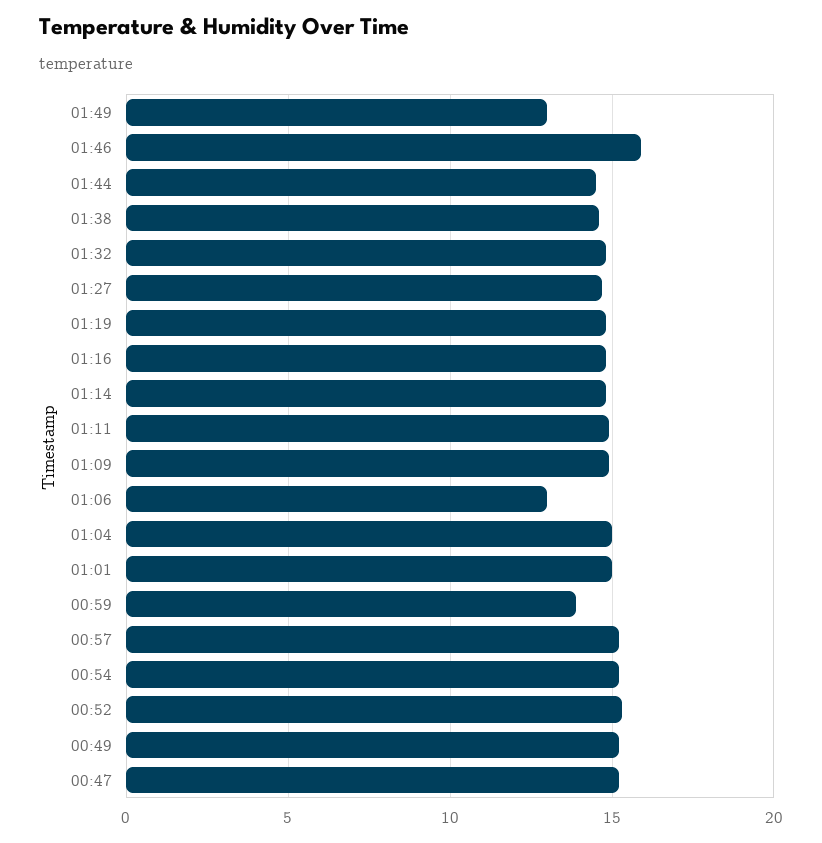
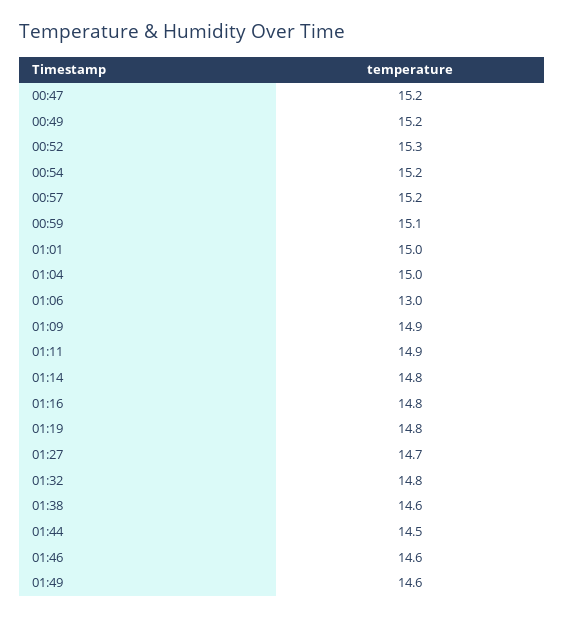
  {
-   "01:49": 13,
+   "01:49": 14.6,
-   "01:46": 16,
+   "01:46": 14.6,
    "01:44": 14.5,
    "01:38": 14.6,
    "01:32": 14.8,
    "01:27": 14.7,
    "01:19": 14.8,
    "01:16": 14.8,
    "01:14": 14.8,
    "01:11": 14.9,
    "01:09": 14.9,
    "01:06": 13,
    "01:04": 15,
    "01:01": 15,
-   "00:59": 14,
+   "00:59": 15.1,
    "00:57": 15.2,
    "00:54": 15.2,
    "00:52": 15.3,
    "00:49": 15.2,
    "00:47": 15.2
  }

